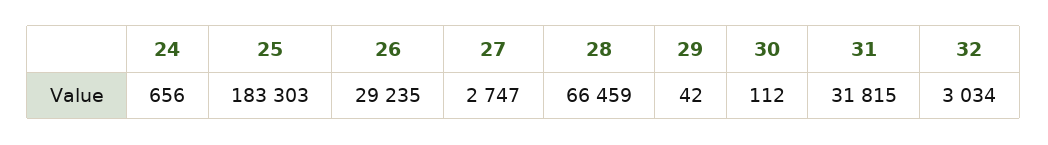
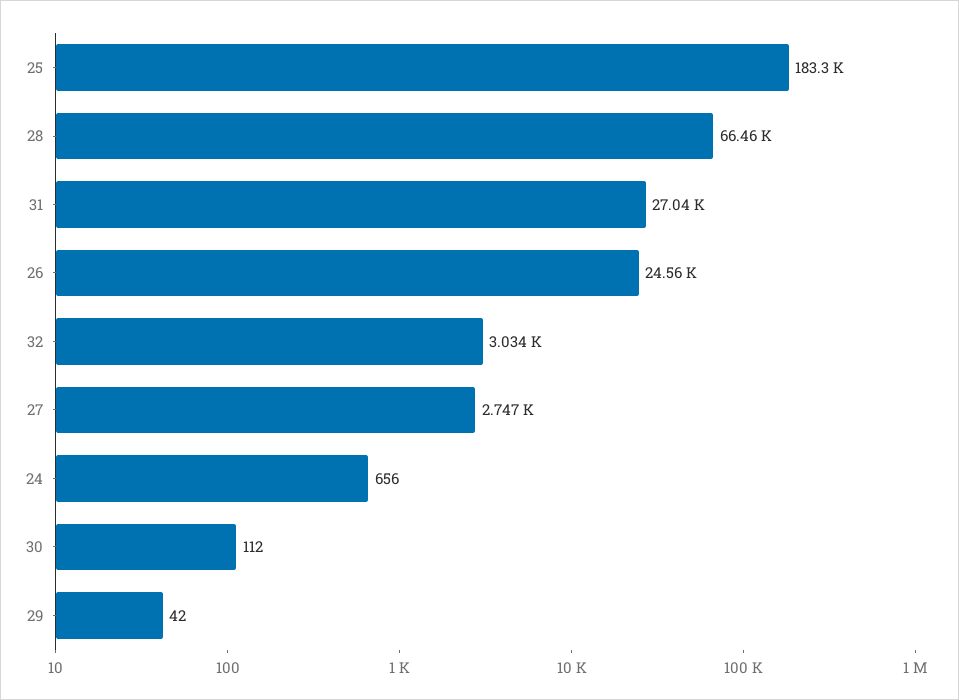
  {
    "24": 656,
    "25": 183303,
-   "26": 29235,
+   "26": 24560,
    "27": 2747,
    "28": 66459,
    "29": 42,
    "30": 112,
-   "31": 31815,
+   "31": 27040,
    "32": 3034
  }

